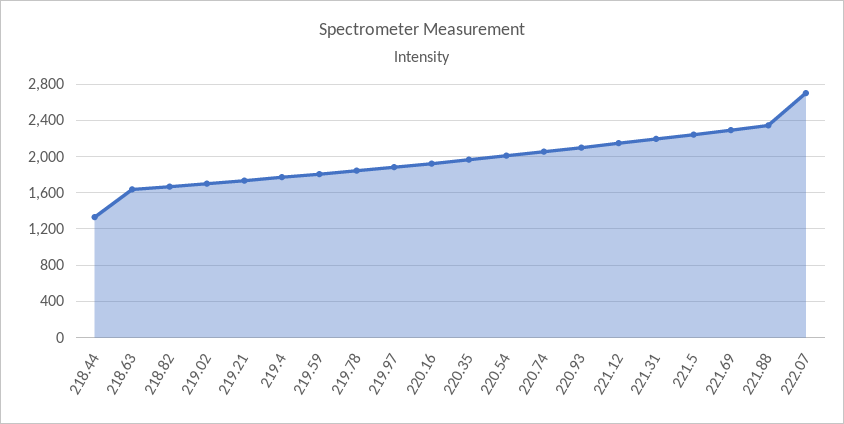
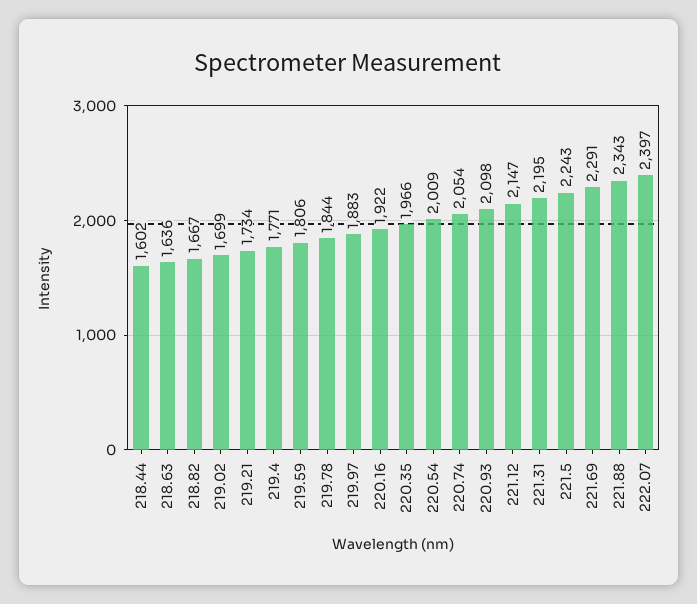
  {
-   "218.44": 1300,
+   "218.44": 1602,
    "218.63": 1636,
    "218.82": 1667,
    "219.02": 1699,
    "219.21": 1734,
    "219.4": 1771,
    "219.59": 1806,
    "219.78": 1844,
    "219.97": 1883,
    "220.16": 1922,
    "220.35": 1966,
    "220.54": 2009,
    "220.74": 2054,
    "220.93": 2098,
    "221.12": 2147,
    "221.31": 2195,
    "221.5": 2243,
    "221.69": 2291,
    "221.88": 2343,
-   "222.07": 2700
+   "222.07": 2397
  }

